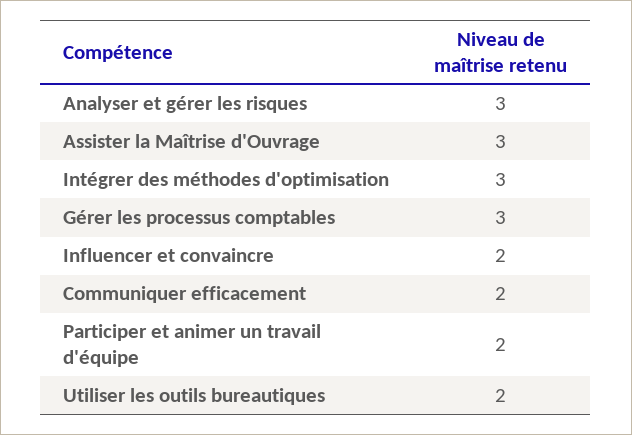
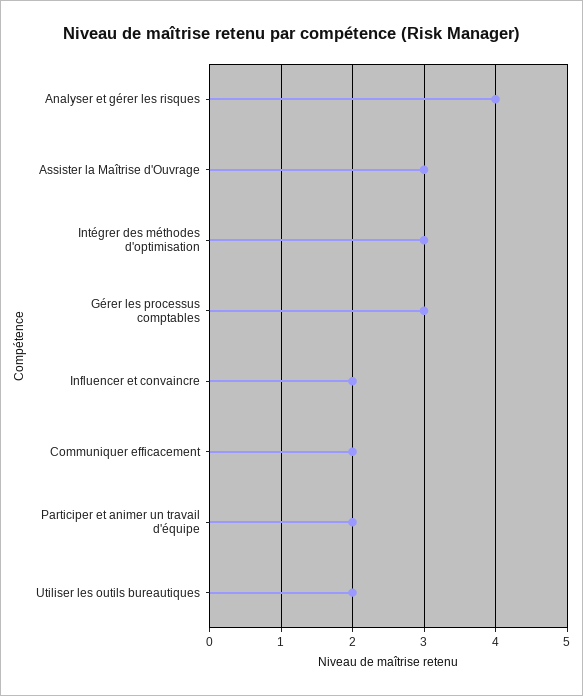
  {
-   "Analyser et gérer les risques": 3,
+   "Analyser et gérer les risques": 4,
    "Assister la Maîtrise d'Ouvrage": 3,
    "Intégrer des méthodes d'optimisation": 3,
    "Gérer les processus comptables": 3,
    "Influencer et convaincre": 2,
    "Communiquer efficacement": 2,
    "Participer et animer un travail d'équipe": 2,
    "Utiliser les outils bureautiques": 2
  }

